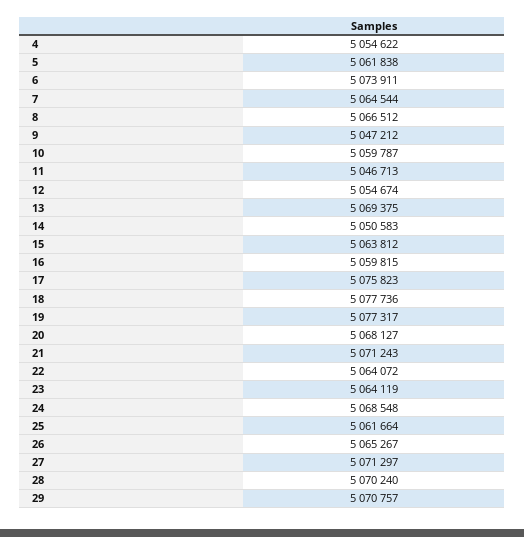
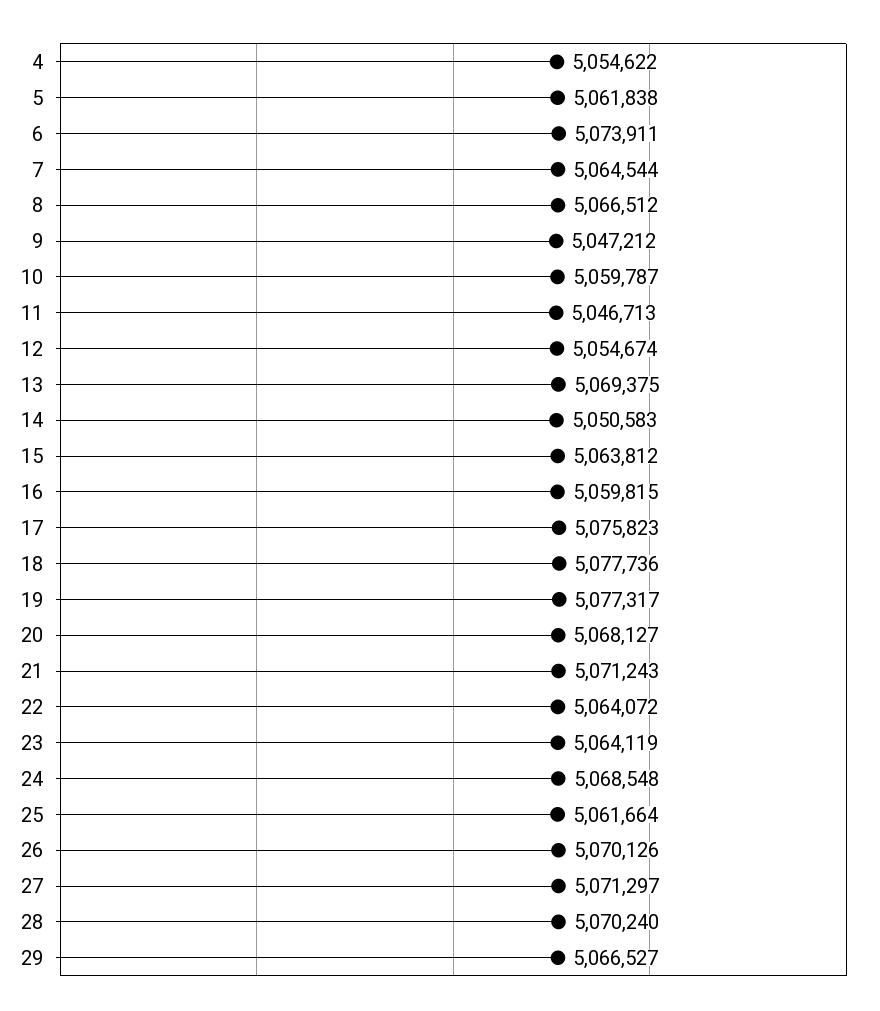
  {
    "4": 5054622,
    "5": 5061838,
    "6": 5073911,
    "7": 5064544,
    "8": 5066512,
    "9": 5047212,
    "10": 5059787,
    "11": 5046713,
    "12": 5054674,
    "13": 5069375,
    "14": 5050583,
    "15": 5063812,
    "16": 5059815,
    "17": 5075823,
    "18": 5077736,
    "19": 5077317,
    "20": 5068127,
    "21": 5071243,
    "22": 5064072,
    "23": 5064119,
    "24": 5068548,
    "25": 5061664,
-   "26": 5065267,
+   "26": 5070126,
    "27": 5071297,
    "28": 5070240,
-   "29": 5070757
+   "29": 5066527
  }

